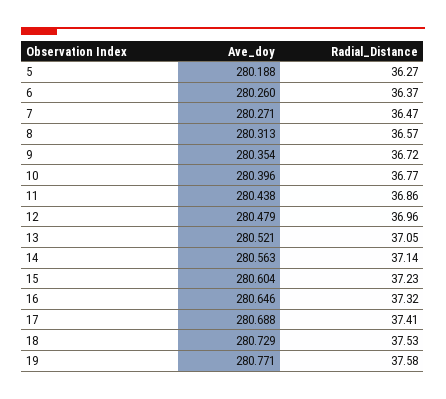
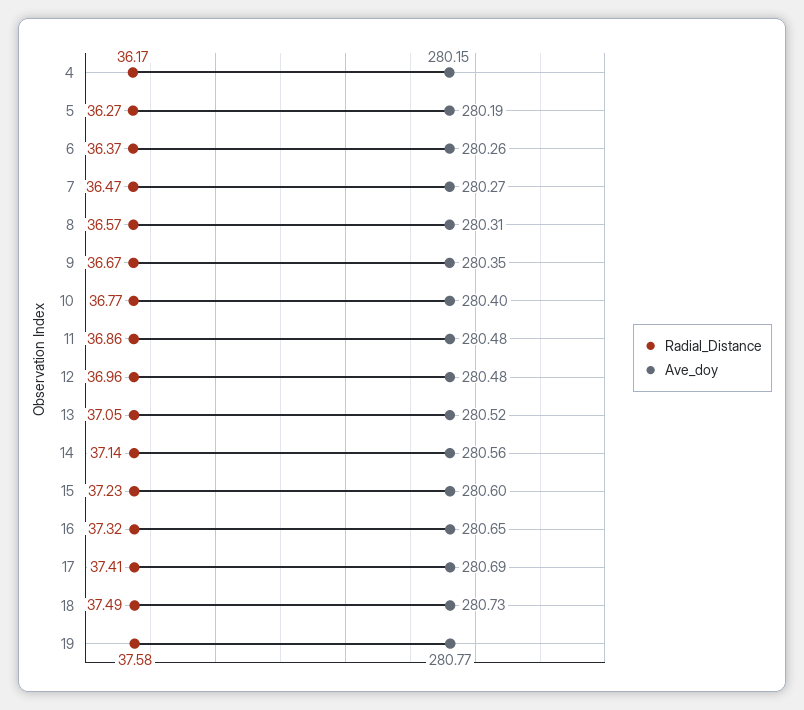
  {
    "Ave_doy": {
      "5": 280.188,
      "6": 280.26,
      "7": 280.271,
      "8": 280.313,
      "9": 280.354,
      "10": 280.396,
-     "11": 280.438,
+     "11": 280.48,
      "12": 280.479,
      "13": 280.521,
      "14": 280.563,
      "15": 280.604,
      "16": 280.646,
      "17": 280.688,
      "18": 280.729,
-     "19": 280.771
+     "19": 280.771,
+     "4": 280.15
    },
    "Radial_Distance": {
      "5": 36.27,
      "6": 36.37,
      "7": 36.47,
      "8": 36.57,
-     "9": 36.72,
+     "9": 36.67,
      "10": 36.77,
      "11": 36.86,
      "12": 36.96,
      "13": 37.05,
      "14": 37.14,
      "15": 37.23,
      "16": 37.32,
      "17": 37.41,
-     "18": 37.53,
+     "18": 37.49,
-     "19": 37.58
+     "19": 37.58,
+     "4": 36.17
    }
  }

